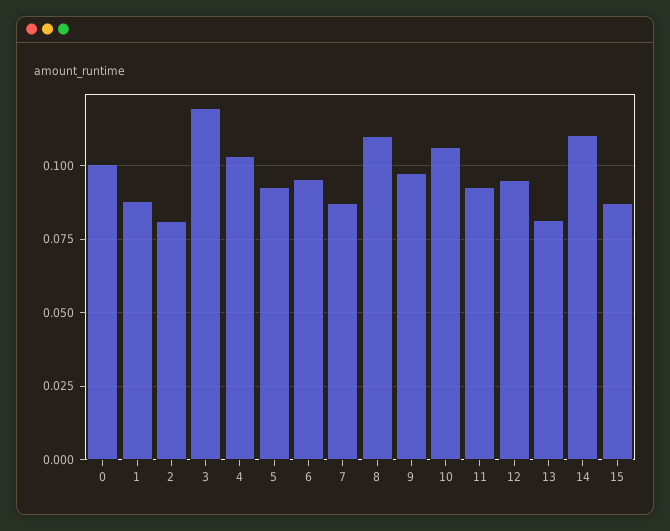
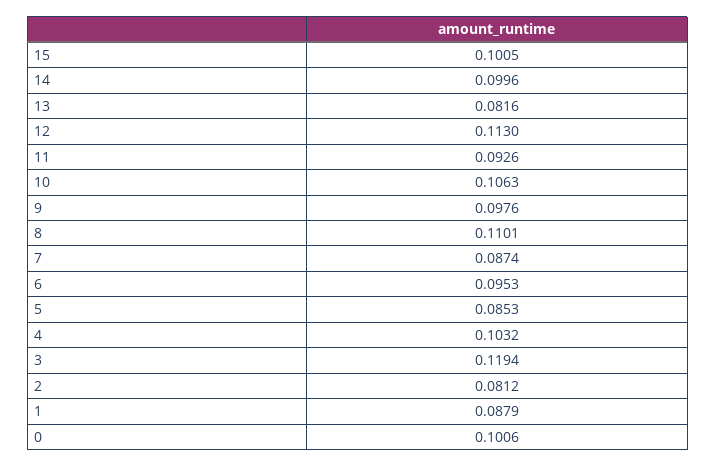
  {
    "0": 0.1006,
    "1": 0.0879,
    "2": 0.0812,
    "3": 0.1194,
    "4": 0.1032,
-   "5": 0.0925,
+   "5": 0.0853,
    "6": 0.0953,
    "7": 0.0874,
    "8": 0.1101,
    "9": 0.0976,
    "10": 0.1063,
    "11": 0.0926,
-   "12": 0.095,
+   "12": 0.113,
    "13": 0.0816,
-   "14": 0.11,
+   "14": 0.0996,
-   "15": 0.0875
+   "15": 0.1005
  }

